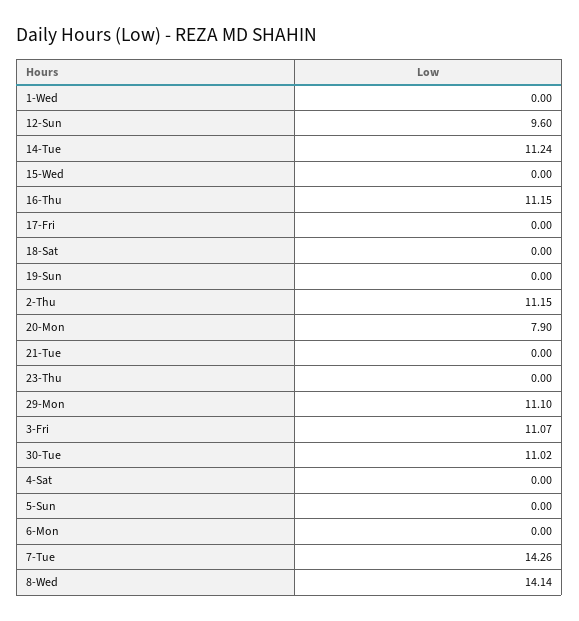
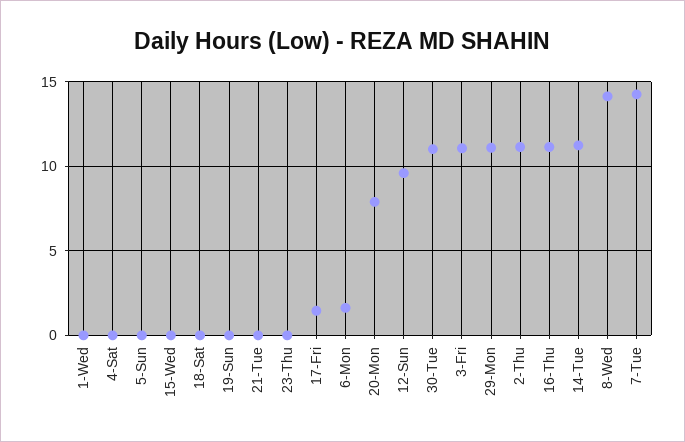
  {
    "1-Wed": 0,
    "12-Sun": 9.6,
    "14-Tue": 11.24,
    "15-Wed": 0,
    "16-Thu": 11.15,
-   "17-Fri": 0,
+   "17-Fri": 1.5,
    "18-Sat": 0,
    "19-Sun": 0,
    "2-Thu": 11.15,
    "20-Mon": 7.9,
    "21-Tue": 0,
    "23-Thu": 0,
    "29-Mon": 11.1,
    "3-Fri": 11.07,
    "30-Tue": 11.02,
    "4-Sat": 0,
    "5-Sun": 0,
-   "6-Mon": 0,
+   "6-Mon": 1.5,
    "7-Tue": 14.26,
    "8-Wed": 14.14
  }

